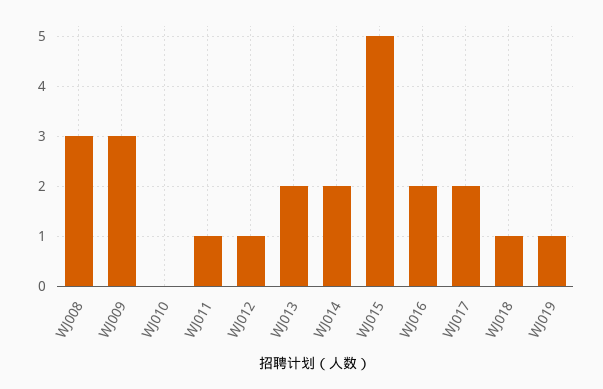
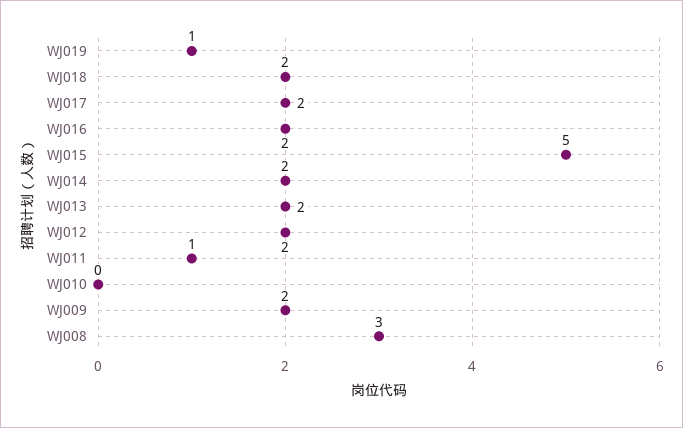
  {
    "WJ008": 3,
-   "WJ009": 3,
+   "WJ009": 2,
    "WJ010": 0,
    "WJ011": 1,
-   "WJ012": 1,
+   "WJ012": 2,
    "WJ013": 2,
    "WJ014": 2,
    "WJ015": 5,
    "WJ016": 2,
    "WJ017": 2,
-   "WJ018": 1,
+   "WJ018": 2,
    "WJ019": 1
  }

